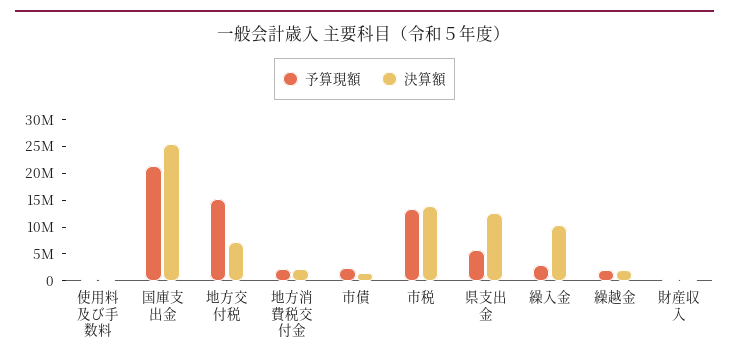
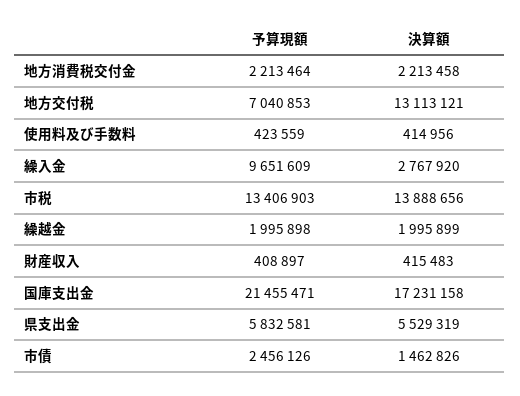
  {
    "予算現額": {
      "使用料及び手数料": 423559,
      "国庫支出金": 21455471,
-     "地方交付税": 15000000,
+     "地方交付税": 7040853,
      "地方消費税交付金": 2213464,
      "市債": 2456126,
      "市税": 13406903,
      "県支出金": 5832581,
-     "繰入金": 2500000,
+     "繰入金": 9651609,
      "繰越金": 1995898,
      "財産収入": 408897
    },
    "決算額": {
      "使用料及び手数料": 414956,
-     "国庫支出金": 25000000,
+     "国庫支出金": 17231158,
-     "地方交付税": 7500000,
+     "地方交付税": 13113121,
      "地方消費税交付金": 2213458,
      "市債": 1462826,
      "市税": 13888656,
-     "県支出金": 12500000,
+     "県支出金": 5529319,
-     "繰入金": 10000000,
+     "繰入金": 2767920,
      "繰越金": 1995899,
      "財産収入": 415483
    }
  }

